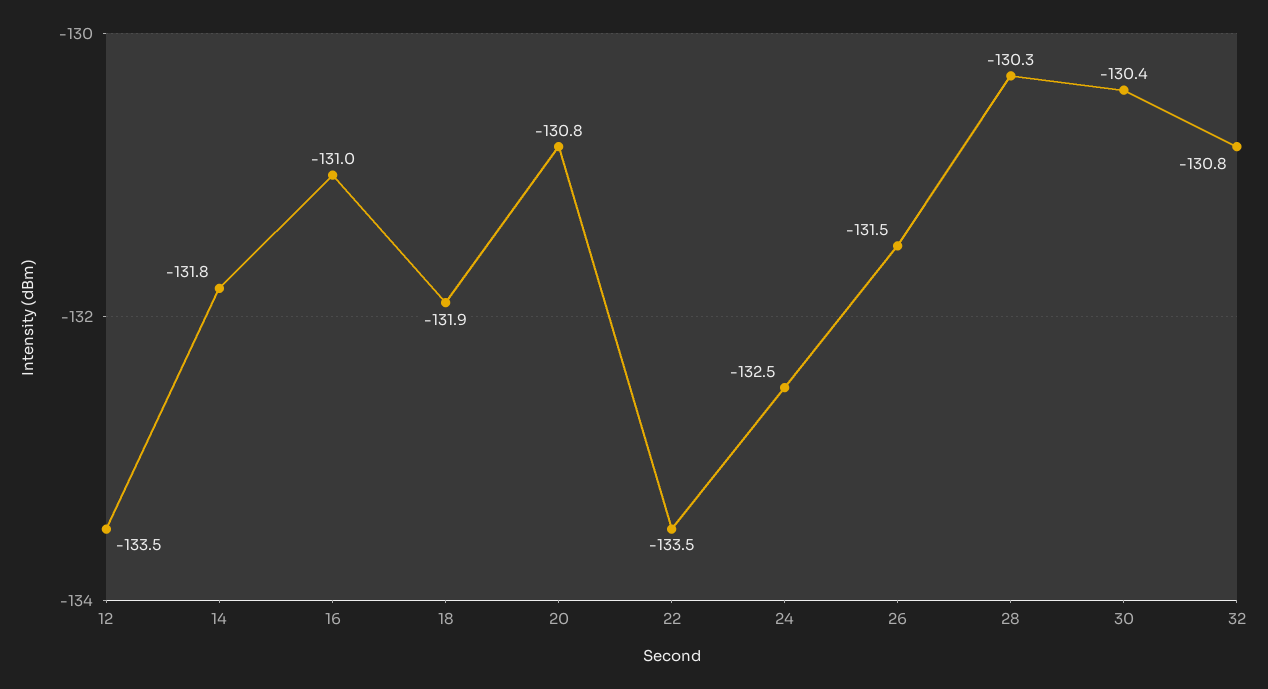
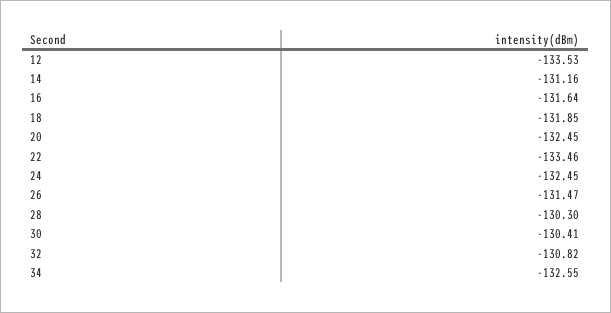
  {
    "12": -133.53,
-   "14": -131.8,
+   "14": -131.16,
-   "16": -131,
+   "16": -131.64,
    "18": -131.85,
-   "20": -130.8,
+   "20": -132.45,
    "22": -133.46,
    "24": -132.45,
    "26": -131.47,
    "28": -130.3,
    "30": -130.41,
-   "32": -130.82
+   "32": -130.82,
+   "34": -132.55
  }

